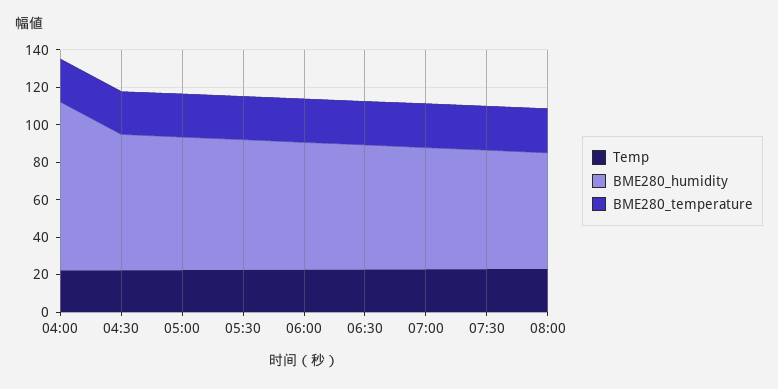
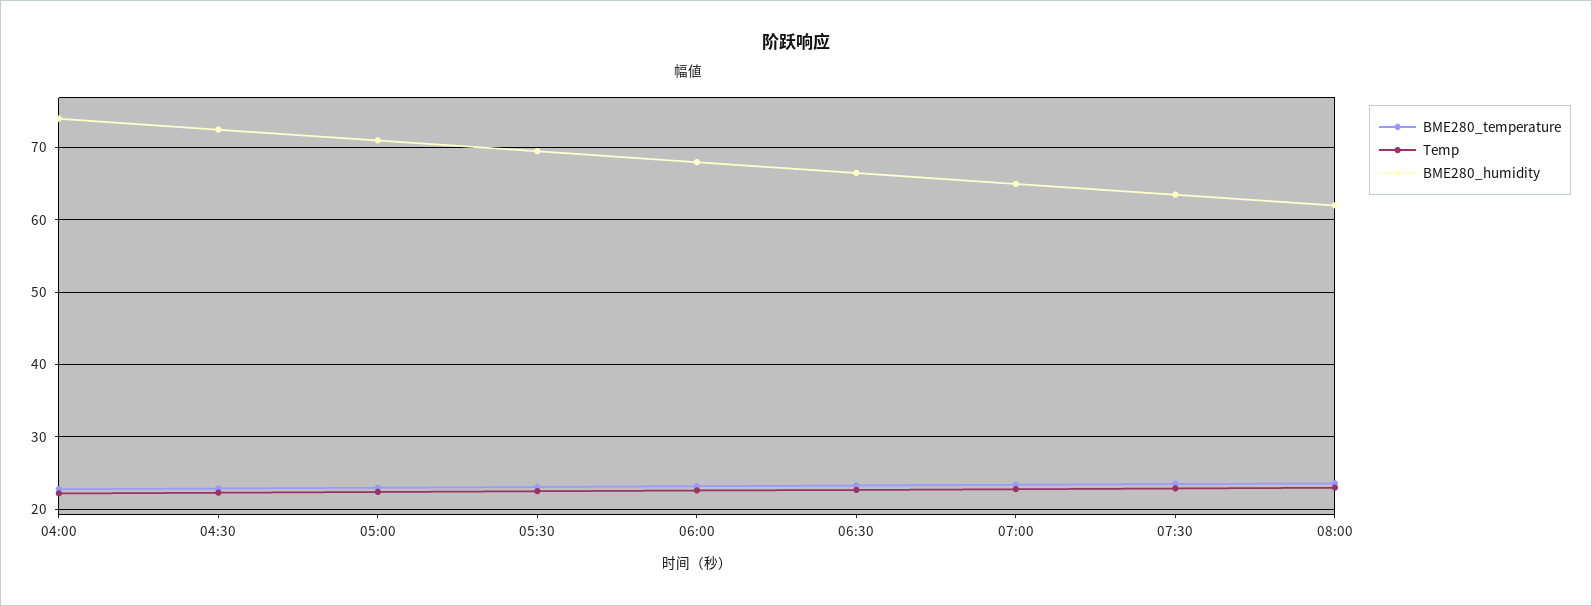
  {
    "Temp": {
      "04:00": 22,
      "04:30": 22,
      "05:00": 22,
      "05:30": 23,
      "06:00": 23,
      "06:30": 23,
      "07:00": 23,
      "07:30": 23,
      "08:00": 23
    },
    "BME280_humidity": {
-     "04:00": 90,
+     "04:00": 74,
      "04:30": 73,
      "05:00": 71,
      "05:30": 70,
      "06:00": 68,
      "06:30": 67,
      "07:00": 65,
      "07:30": 64,
      "08:00": 62
    },
    "BME280_temperature": {
      "04:00": 23,
      "04:30": 23,
      "05:00": 23,
      "05:30": 23,
      "06:00": 23,
      "06:30": 23,
      "07:00": 23,
      "07:30": 24,
      "08:00": 24
    }
  }

